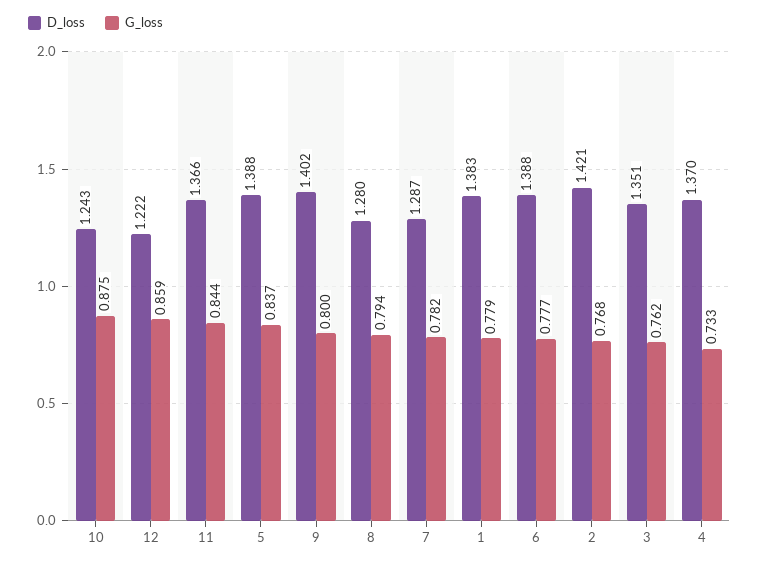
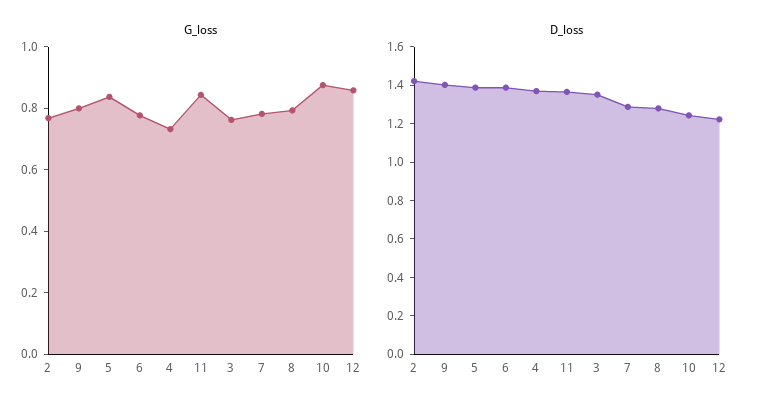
  {
    "D_loss": {
      "10": 1.243,
      "12": 1.222,
      "11": 1.366,
      "5": 1.388,
      "9": 1.402,
      "8": 1.28,
      "7": 1.287,
-     "1": 1.383,
      "6": 1.388,
      "2": 1.421,
      "3": 1.351,
      "4": 1.37
    },
    "G_loss": {
      "10": 0.875,
      "12": 0.859,
      "11": 0.844,
      "5": 0.837,
      "9": 0.8,
      "8": 0.794,
      "7": 0.782,
-     "1": 0.779,
      "6": 0.777,
      "2": 0.768,
      "3": 0.762,
      "4": 0.733
    }
  }

